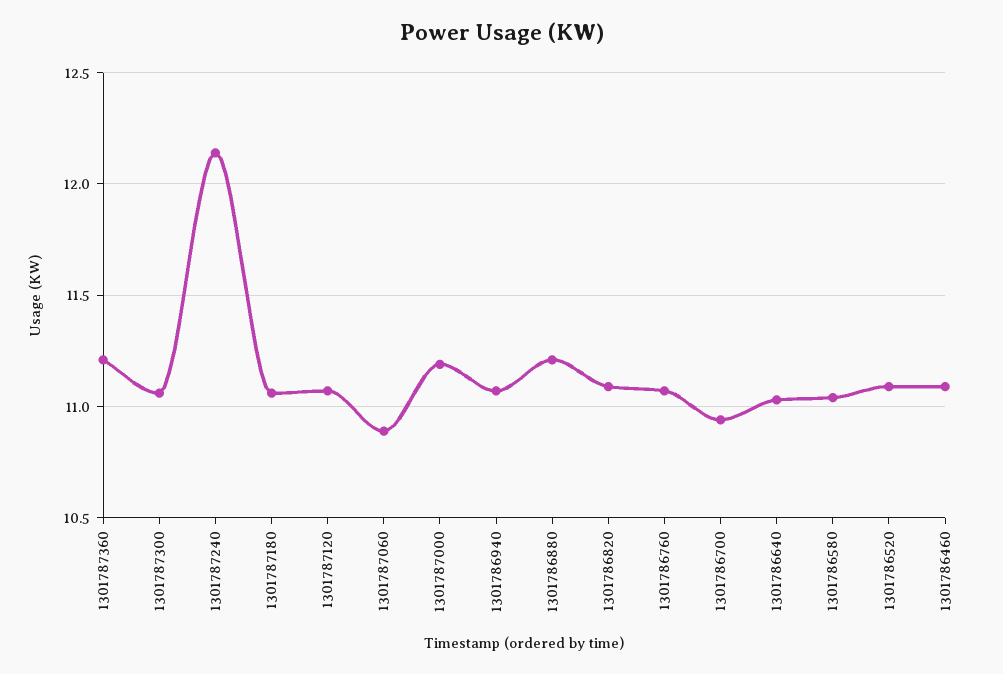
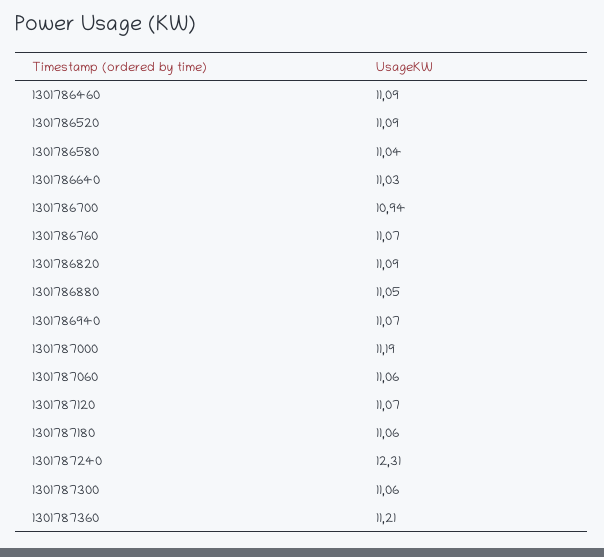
  {
    "1301787360": 11.21,
    "1301787300": 11.06,
-   "1301787240": 12.15,
+   "1301787240": 12.31,
    "1301787180": 11.06,
    "1301787120": 11.07,
-   "1301787060": 10.9,
+   "1301787060": 11.06,
    "1301787000": 11.19,
    "1301786940": 11.07,
-   "1301786880": 11.2,
+   "1301786880": 11.05,
    "1301786820": 11.09,
    "1301786760": 11.07,
    "1301786700": 10.94,
    "1301786640": 11.03,
    "1301786580": 11.04,
    "1301786520": 11.09,
    "1301786460": 11.09
  }

